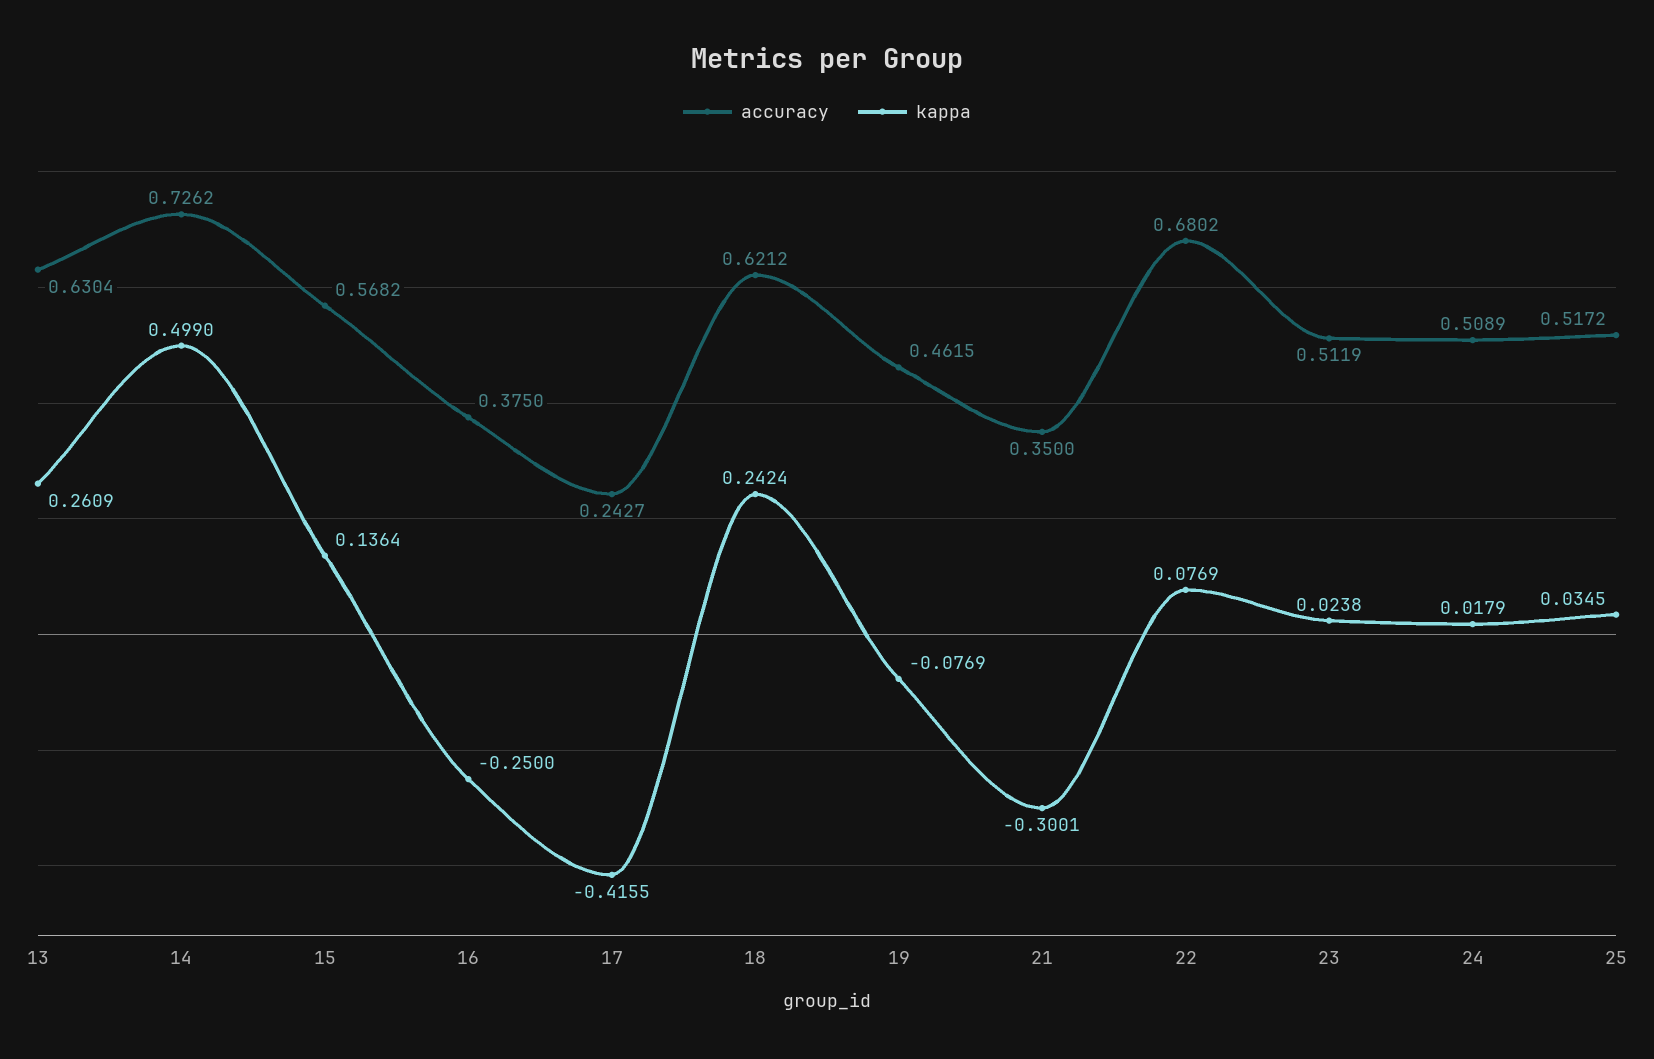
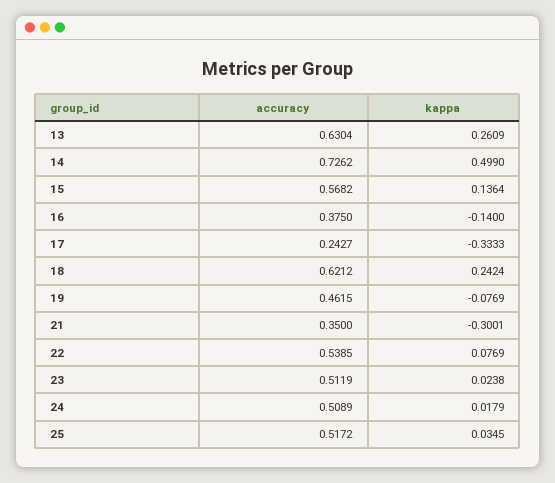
  {
    "accuracy": {
      "13": 0.6304,
      "14": 0.7262,
      "15": 0.5682,
      "16": 0.375,
      "17": 0.2427,
      "18": 0.6212,
      "19": 0.4615,
      "21": 0.35,
-     "22": 0.6802,
+     "22": 0.5385,
      "23": 0.5119,
      "24": 0.5089,
      "25": 0.5172
    },
    "kappa": {
      "13": 0.2609,
      "14": 0.499,
      "15": 0.1364,
-     "16": -0.25,
+     "16": -0.14,
-     "17": -0.4155,
+     "17": -0.3333,
      "18": 0.2424,
      "19": -0.0769,
      "21": -0.3001,
      "22": 0.0769,
      "23": 0.0238,
      "24": 0.0179,
      "25": 0.0345
    }
  }

